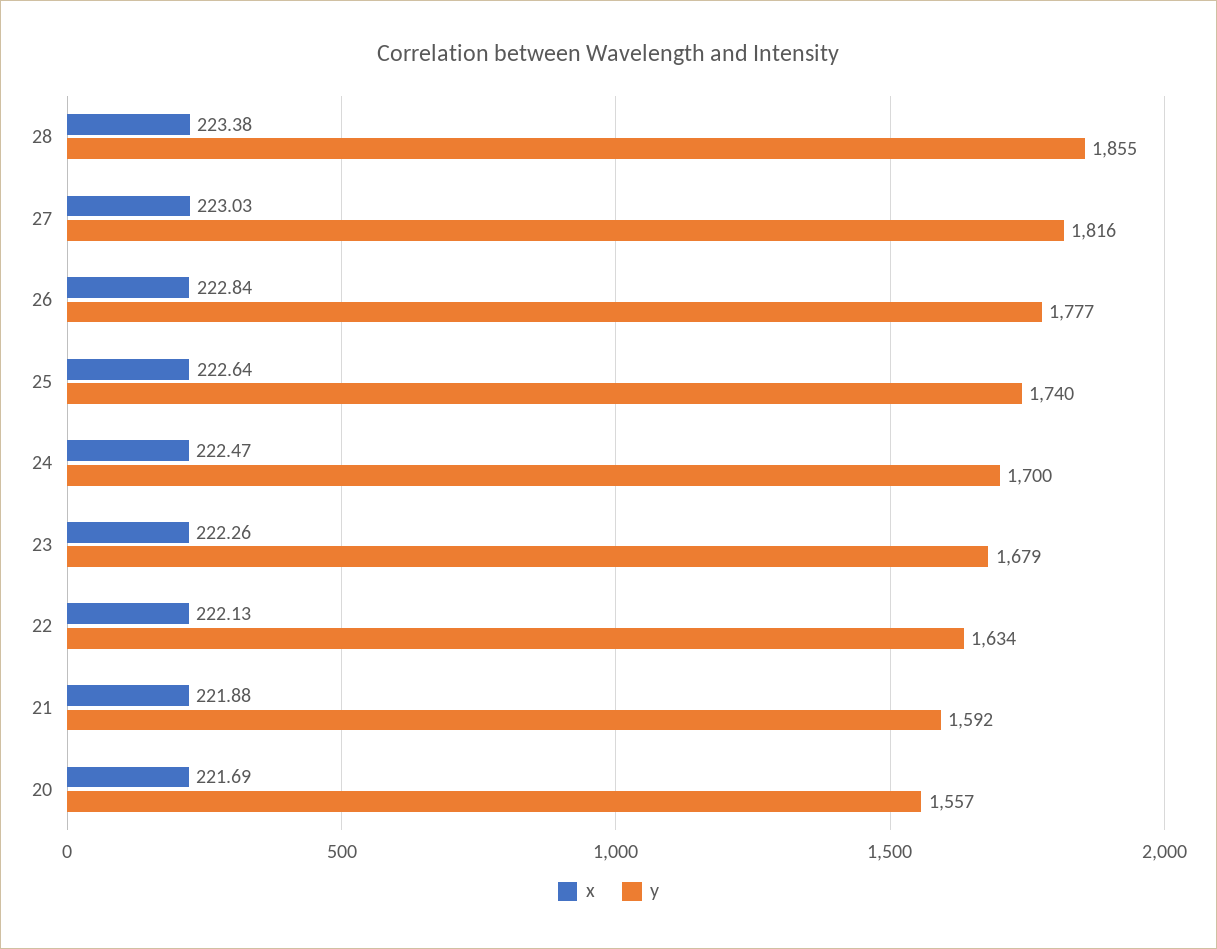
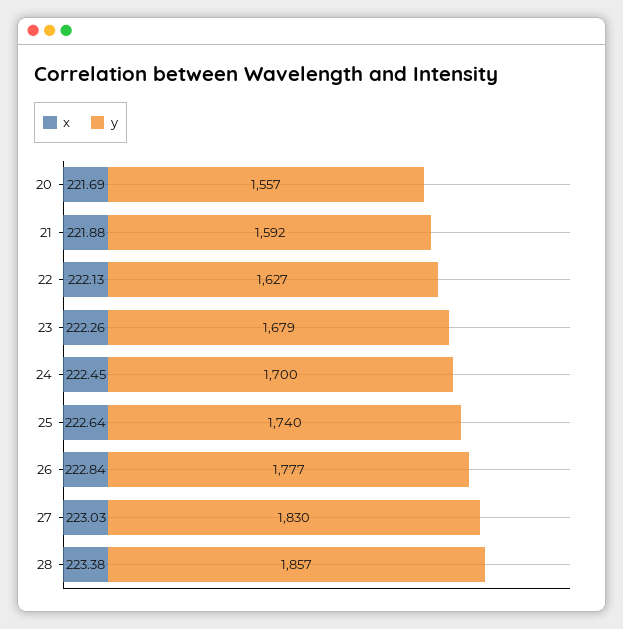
  {
    "x": {
      "28": 223.38,
      "27": 223.03,
      "26": 222.84,
      "25": 222.64,
-     "24": 222.47,
+     "24": 222.45,
      "23": 222.26,
      "22": 222.13,
      "21": 221.88,
      "20": 221.69
    },
    "y": {
-     "28": 1855,
+     "28": 1857,
-     "27": 1816,
+     "27": 1830,
      "26": 1777,
      "25": 1740,
      "24": 1700,
      "23": 1679,
-     "22": 1634,
+     "22": 1627,
      "21": 1592,
      "20": 1557
    }
  }

